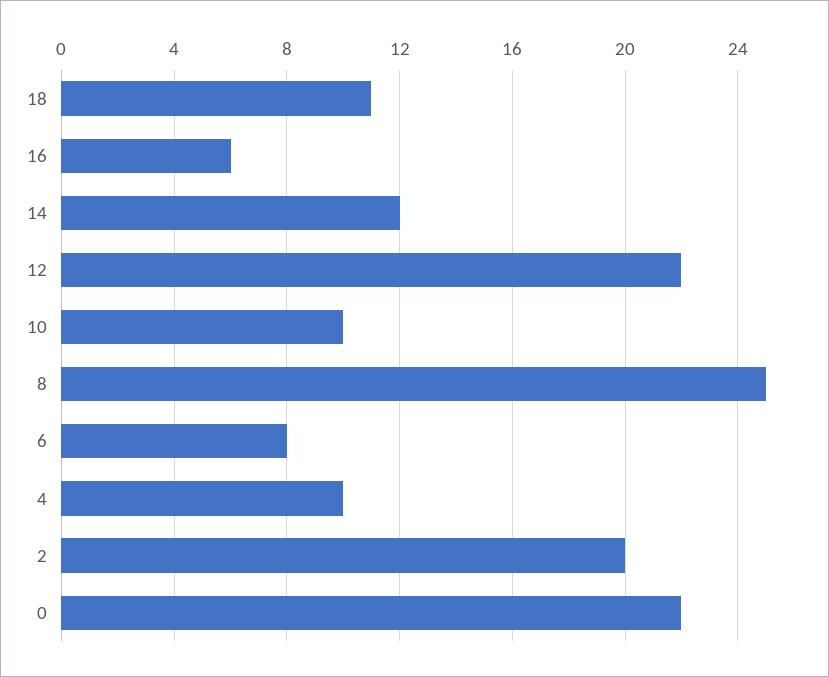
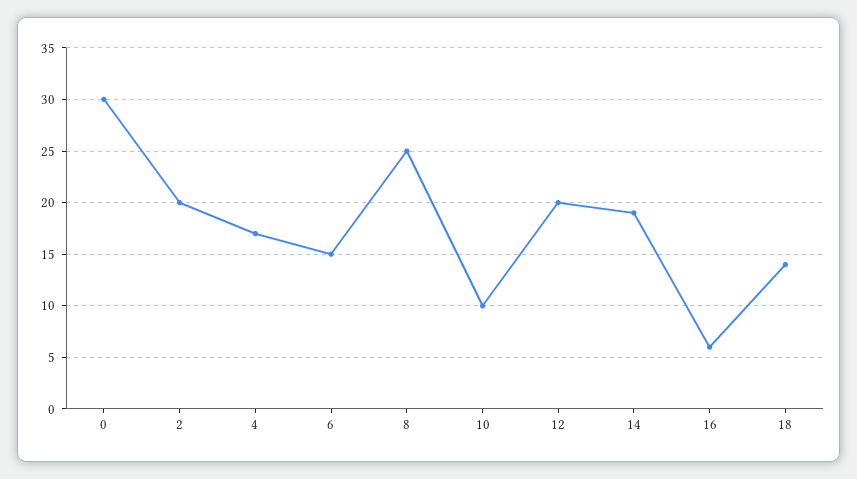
  {
-   "18": 11,
+   "18": 14,
    "16": 6,
-   "14": 12,
+   "14": 19,
-   "12": 22,
+   "12": 20,
    "10": 10,
    "8": 25,
-   "6": 8,
+   "6": 15,
-   "4": 10,
+   "4": 17,
    "2": 20,
-   "0": 22
+   "0": 30
  }

